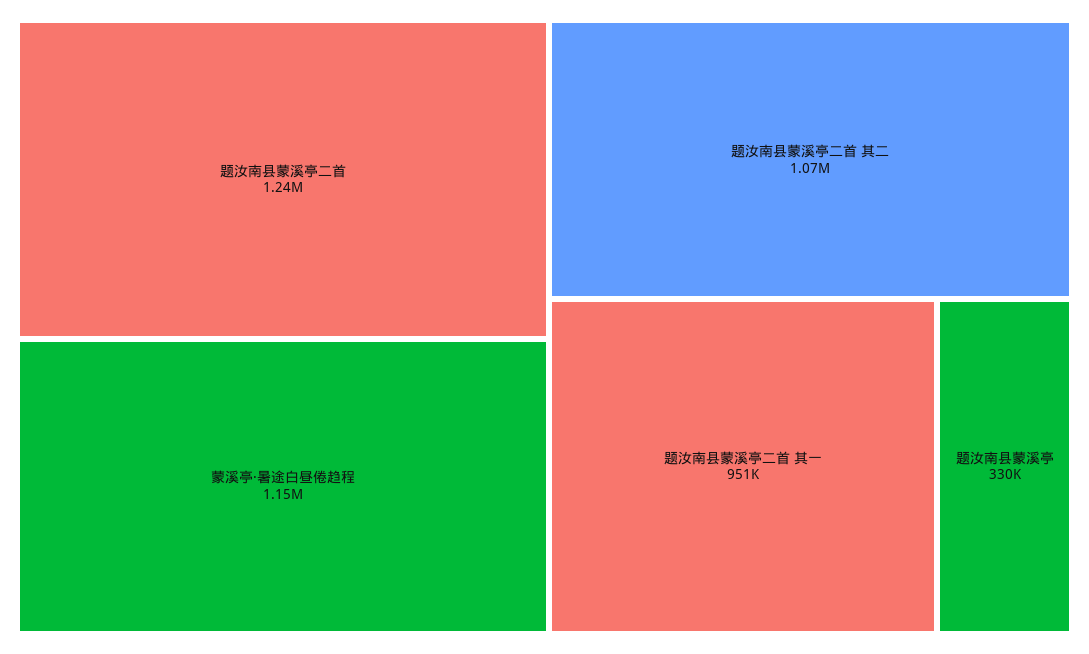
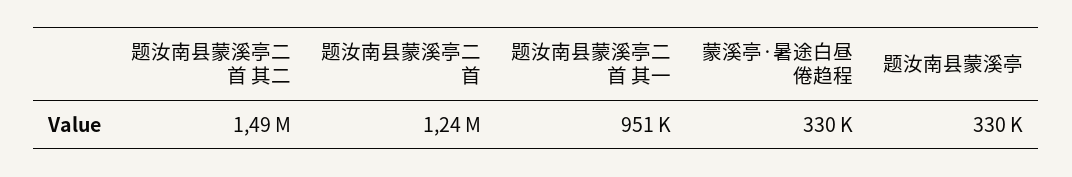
  {
    "题汝南县蒙溪亭二首": 1240000,
-   "蒙溪亭·暑途白昼倦趋程": 1150000,
+   "蒙溪亭·暑途白昼倦趋程": 330000,
-   "题汝南县蒙溪亭二首 其二": 1070000,
+   "题汝南县蒙溪亭二首 其二": 1490000,
    "题汝南县蒙溪亭二首 其一": 951000,
    "题汝南县蒙溪亭": 330000
  }

